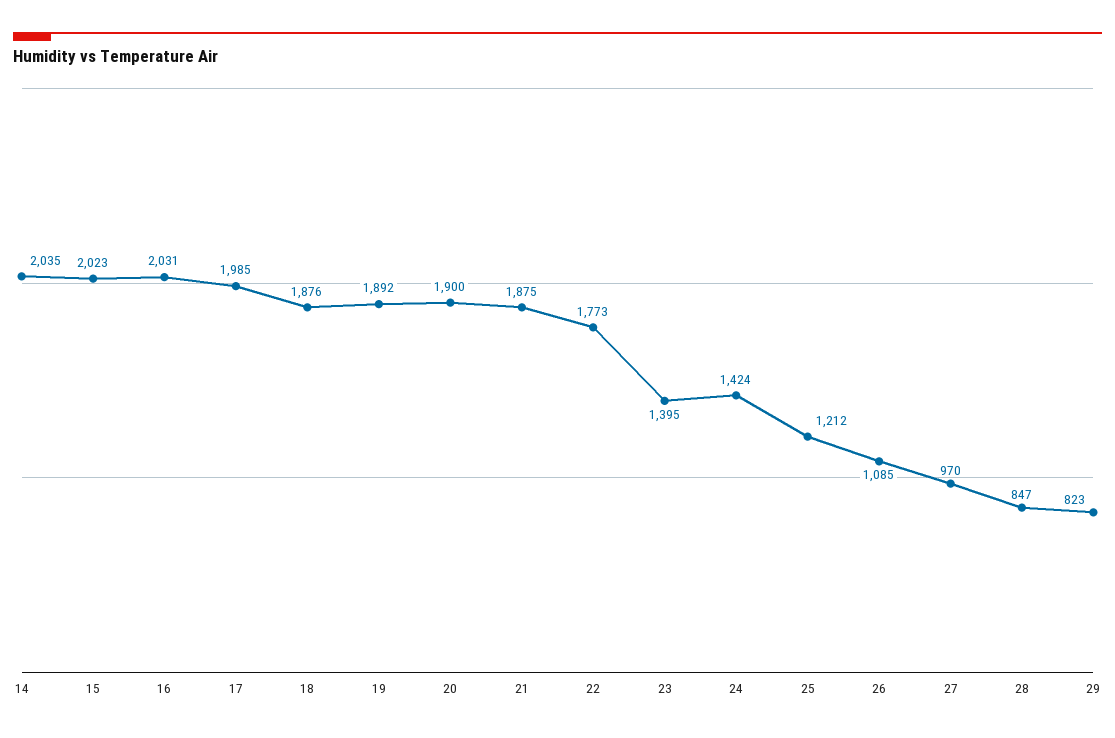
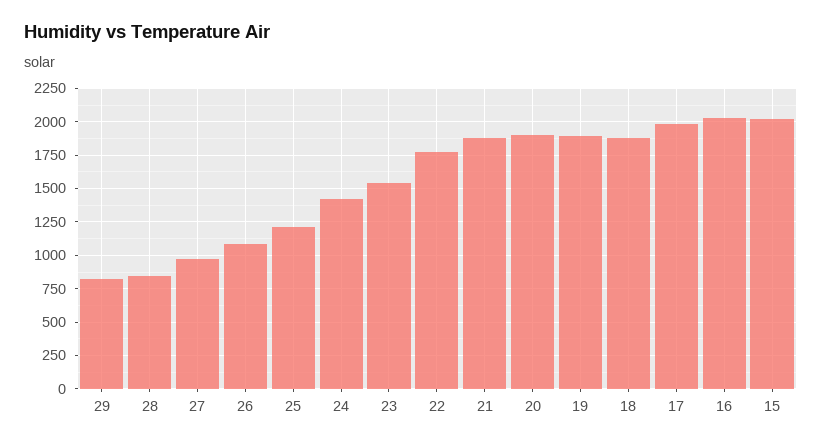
  {
-   "14": 2035,
    "15": 2023,
    "16": 2031,
    "17": 1985,
    "18": 1876,
    "19": 1892,
    "20": 1900,
    "21": 1875,
    "22": 1773,
-   "23": 1395,
+   "23": 1550,
    "24": 1424,
    "25": 1212,
    "26": 1085,
    "27": 970,
    "28": 847,
    "29": 823
  }

